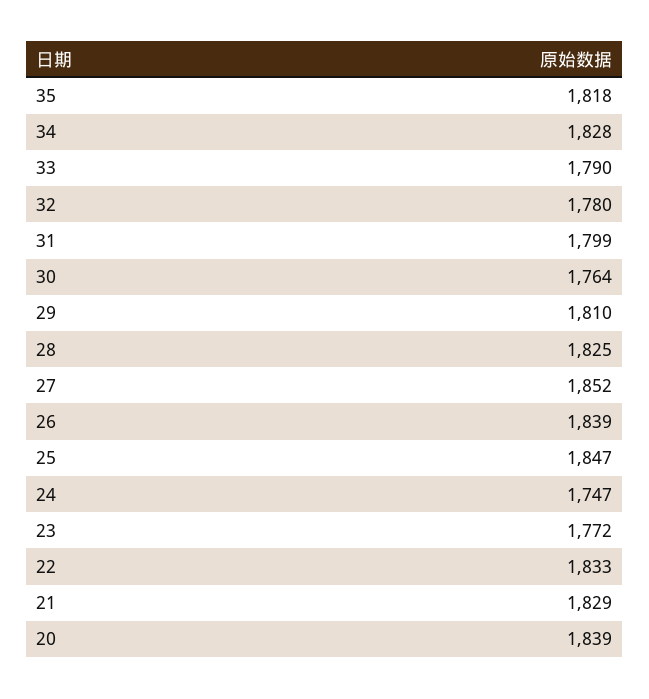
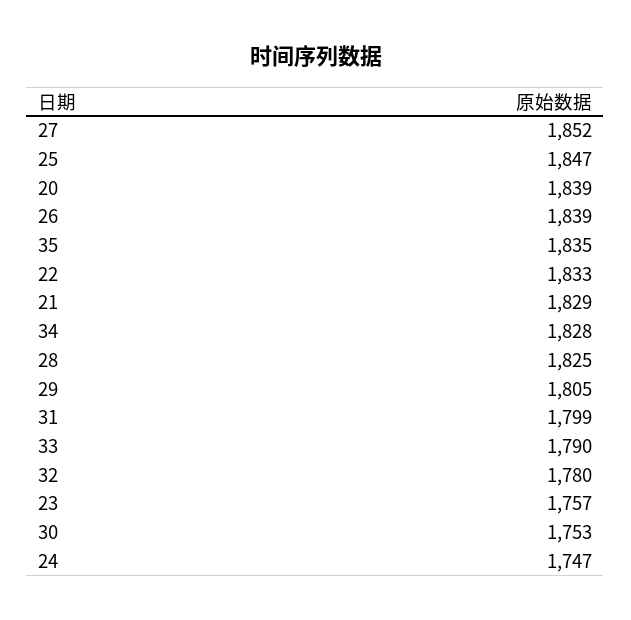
  {
-   "35": 1818,
+   "35": 1835,
    "34": 1828,
    "33": 1790,
    "32": 1780,
    "31": 1799,
-   "30": 1764,
+   "30": 1753,
-   "29": 1810,
+   "29": 1805,
    "28": 1825,
    "27": 1852,
    "26": 1839,
    "25": 1847,
    "24": 1747,
-   "23": 1772,
+   "23": 1757,
    "22": 1833,
    "21": 1829,
    "20": 1839
  }

